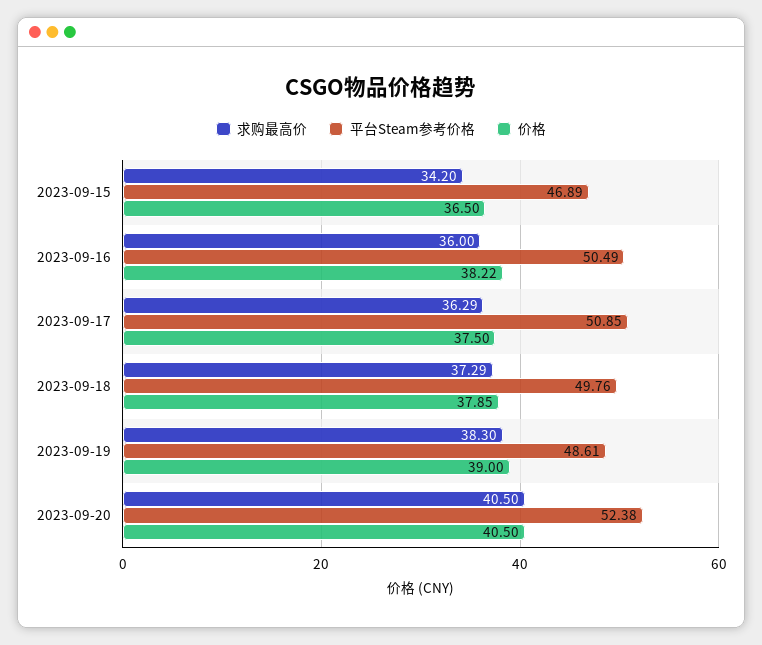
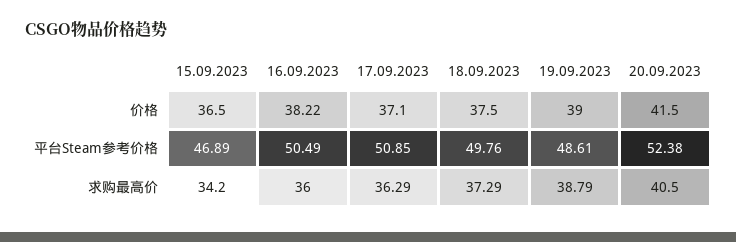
  {
    "求购最高价": {
      "2023-09-15": 34.2,
      "2023-09-16": 36,
      "2023-09-17": 36.29,
      "2023-09-18": 37.29,
-     "2023-09-19": 38.3,
+     "2023-09-19": 38.79,
      "2023-09-20": 40.5
    },
    "平台Steam参考价格": {
      "2023-09-15": 46.89,
      "2023-09-16": 50.49,
      "2023-09-17": 50.85,
      "2023-09-18": 49.76,
      "2023-09-19": 48.61,
      "2023-09-20": 52.38
    },
    "价格": {
      "2023-09-15": 36.5,
      "2023-09-16": 38.22,
-     "2023-09-17": 37.5,
+     "2023-09-17": 37.1,
-     "2023-09-18": 37.85,
+     "2023-09-18": 37.5,
      "2023-09-19": 39,
-     "2023-09-20": 40.5
+     "2023-09-20": 41.5
    }
  }

